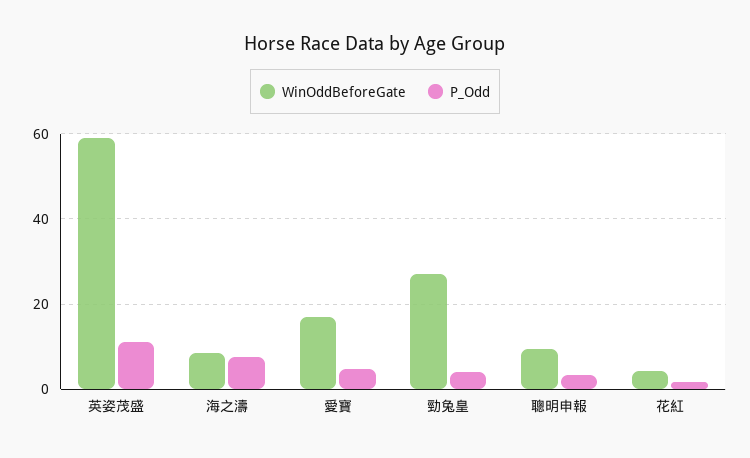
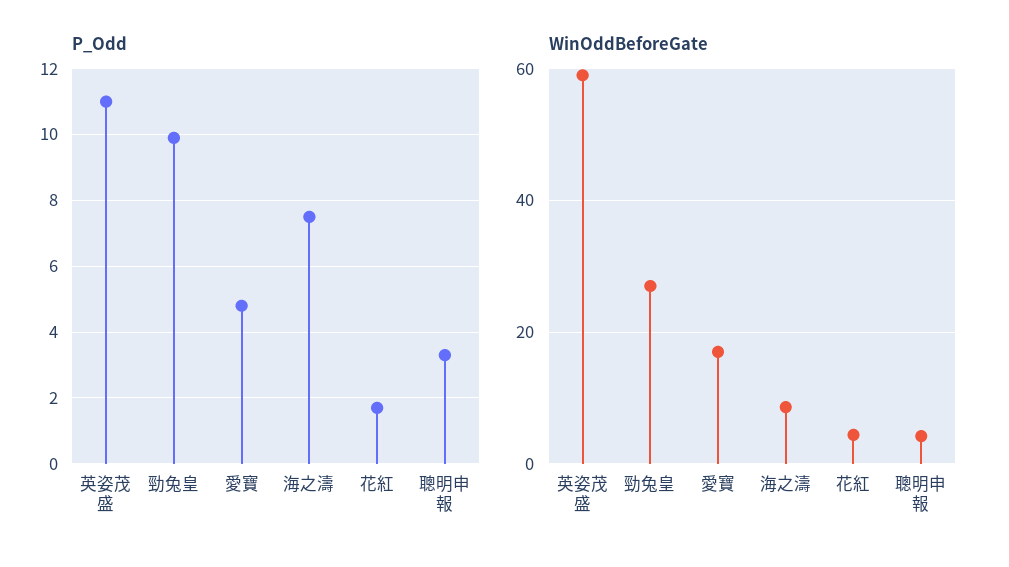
  {
    "WinOddBeforeGate": {
      "英姿茂盛": 60,
      "海之濤": 8,
      "愛寶": 18,
      "勁兔皇": 28,
-     "聰明申報": 10,
+     "聰明申報": 4,
      "花紅": 4
    },
    "P_Odd": {
      "英姿茂盛": 11,
      "海之濤": 7.5,
      "愛寶": 5,
-     "勁兔皇": 4,
+     "勁兔皇": 10,
      "聰明申報": 3.5,
      "花紅": 1.5
    }
  }

